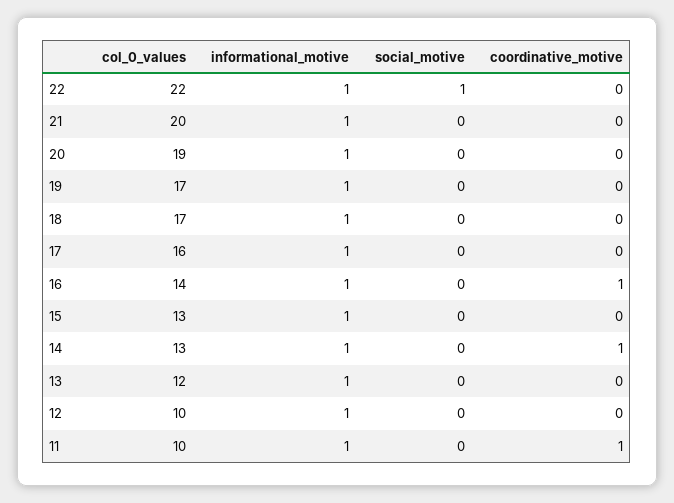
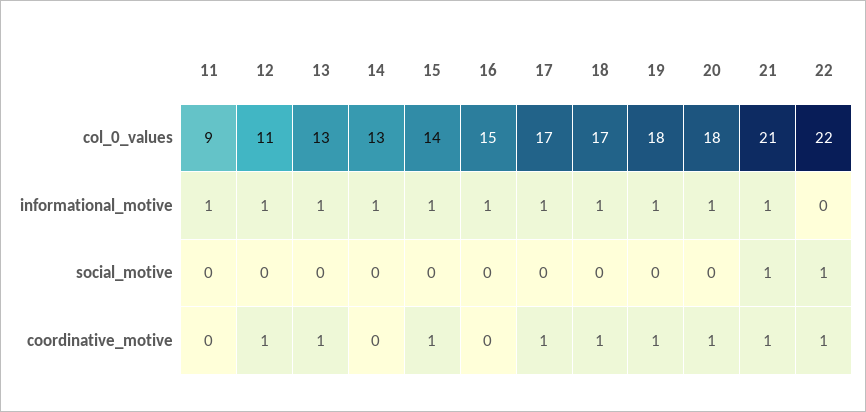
  {
    "col_0_values": {
      "22": 22,
-     "21": 20,
+     "21": 21,
-     "20": 19,
+     "20": 18,
-     "19": 17,
+     "19": 18,
      "18": 17,
-     "17": 16,
+     "17": 17,
-     "16": 14,
+     "16": 15,
-     "15": 13,
+     "15": 14,
      "14": 13,
-     "13": 12,
+     "13": 13,
-     "12": 10,
+     "12": 11,
-     "11": 10
+     "11": 9
    },
    "informational_motive": {
-     "22": 1,
+     "22": 0,
      "21": 1,
      "20": 1,
      "19": 1,
      "18": 1,
      "17": 1,
      "16": 1,
      "15": 1,
      "14": 1,
      "13": 1,
      "12": 1,
      "11": 1
    },
    "social_motive": {
      "22": 1,
-     "21": 0,
+     "21": 1,
      "20": 0,
      "19": 0,
      "18": 0,
      "17": 0,
      "16": 0,
      "15": 0,
      "14": 0,
      "13": 0,
      "12": 0,
      "11": 0
    },
    "coordinative_motive": {
-     "22": 0,
+     "22": 1,
-     "21": 0,
+     "21": 1,
-     "20": 0,
+     "20": 1,
-     "19": 0,
+     "19": 1,
-     "18": 0,
+     "18": 1,
-     "17": 0,
+     "17": 1,
-     "16": 1,
+     "16": 0,
-     "15": 0,
+     "15": 1,
-     "14": 1,
+     "14": 0,
-     "13": 0,
+     "13": 1,
-     "12": 0,
+     "12": 1,
-     "11": 1
+     "11": 0
    }
  }

